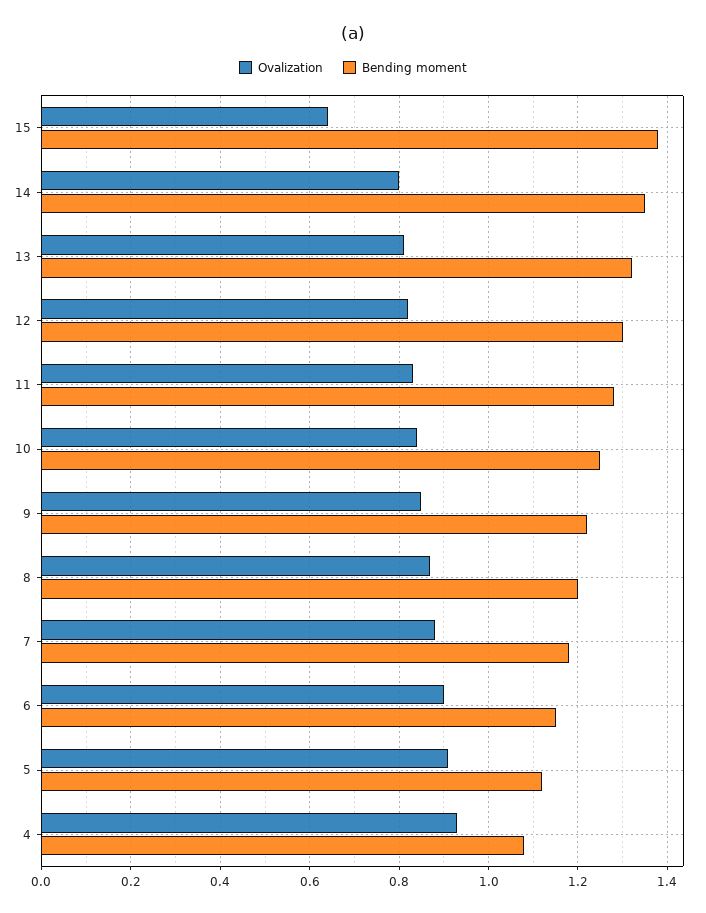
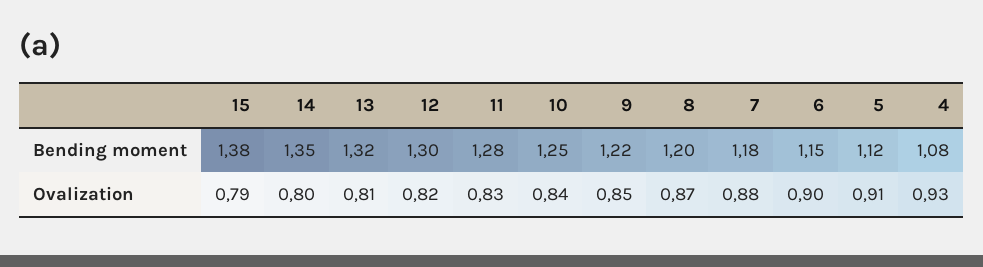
  {
    "Ovalization": {
-     "15": 0.65,
+     "15": 0.79,
      "14": 0.8,
      "13": 0.81,
      "12": 0.82,
      "11": 0.83,
      "10": 0.84,
      "9": 0.85,
      "8": 0.87,
      "7": 0.88,
      "6": 0.9,
      "5": 0.91,
      "4": 0.93
    },
    "Bending moment": {
      "15": 1.38,
      "14": 1.35,
      "13": 1.32,
      "12": 1.3,
      "11": 1.28,
      "10": 1.25,
      "9": 1.22,
      "8": 1.2,
      "7": 1.18,
      "6": 1.15,
      "5": 1.12,
      "4": 1.08
    }
  }

